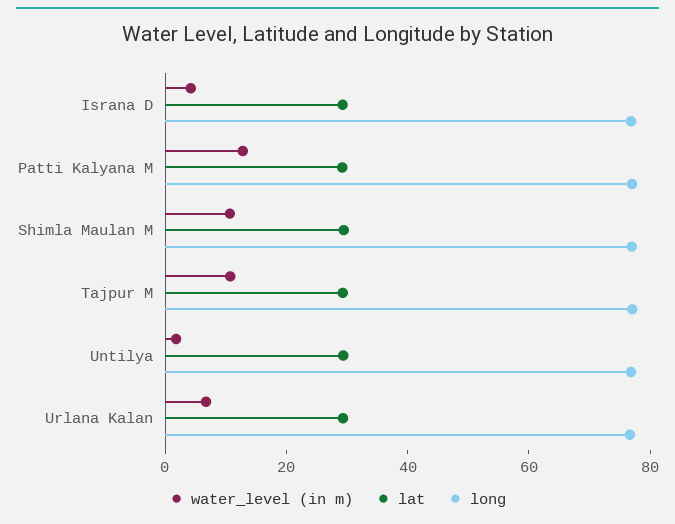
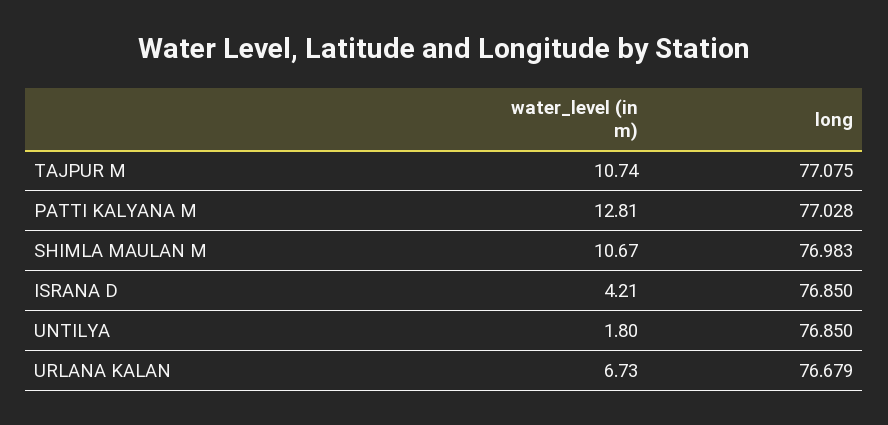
  {
    "water_level (in m)": {
      "Israna D": 4.21,
      "Patti Kalyana M": 12.81,
      "Shimla Maulan M": 10.67,
      "Tajpur M": 10.74,
      "Untilya": 1.8,
      "Urlana Kalan": 6.73
    },
-   "lat": {
-     "Israna D": 30,
-     "Patti Kalyana M": 30,
-     "Shimla Maulan M": 30,
-     "Tajpur M": 30,
-     "Untilya": 30,
-     "Urlana Kalan": 30
-   },
    "long": {
      "Israna D": 76.85,
      "Patti Kalyana M": 77.028,
      "Shimla Maulan M": 76.983,
      "Tajpur M": 77.075,
      "Untilya": 76.85,
      "Urlana Kalan": 76.679
    }
  }

